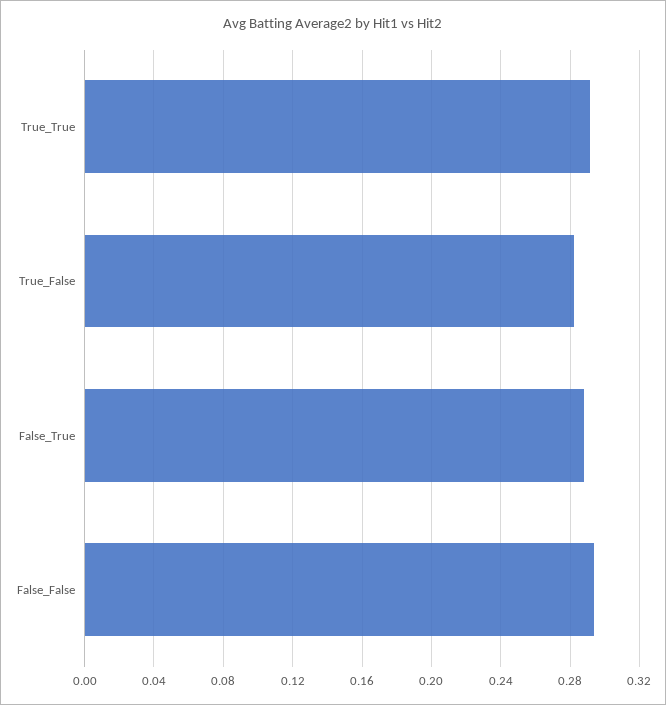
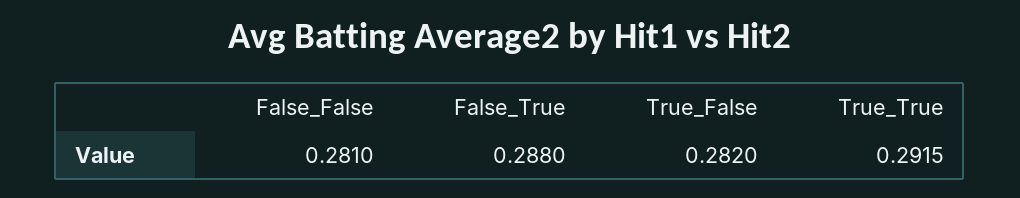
  {
    "True_True": 0.2915,
    "True_False": 0.282,
    "False_True": 0.288,
-   "False_False": 0.295
+   "False_False": 0.281
  }

